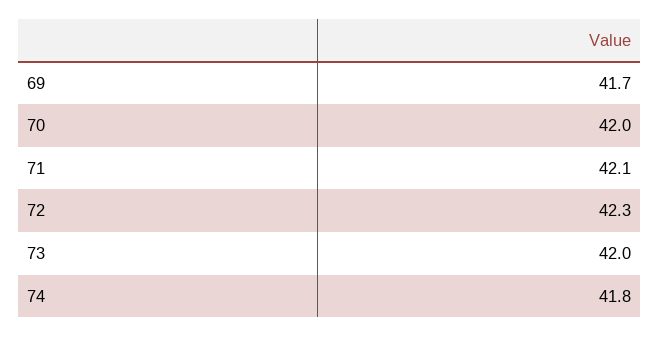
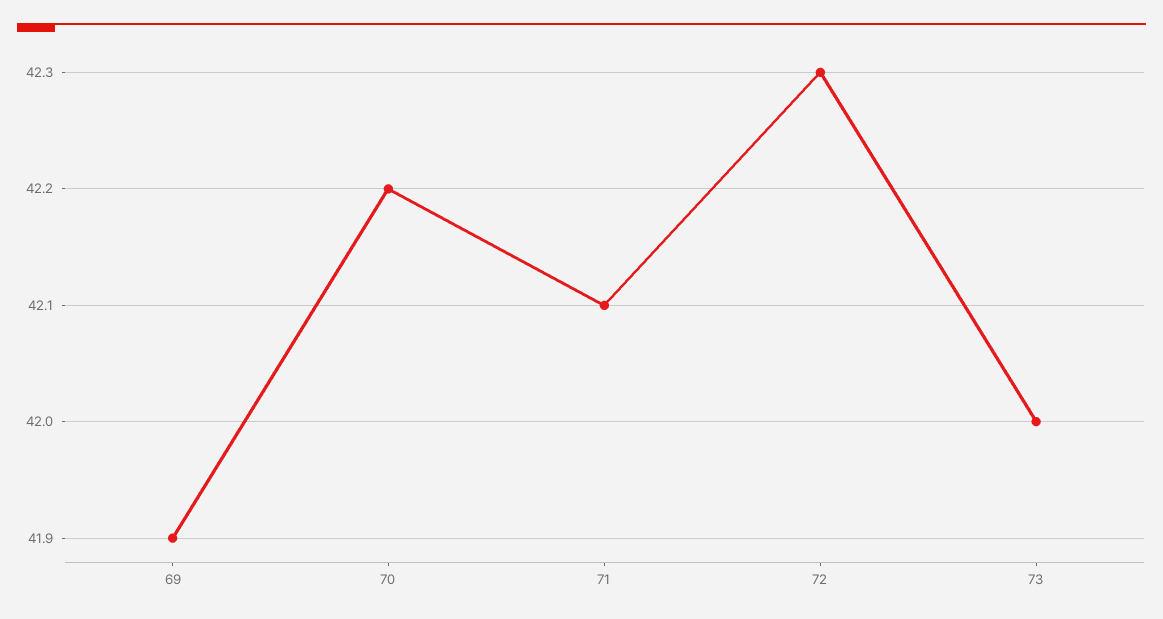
  {
-   "69": 41.7,
+   "69": 41.9,
-   "70": 42,
+   "70": 42.2,
    "71": 42.1,
    "72": 42.3,
-   "73": 42,
+   "73": 42
-   "74": 41.8
  }

